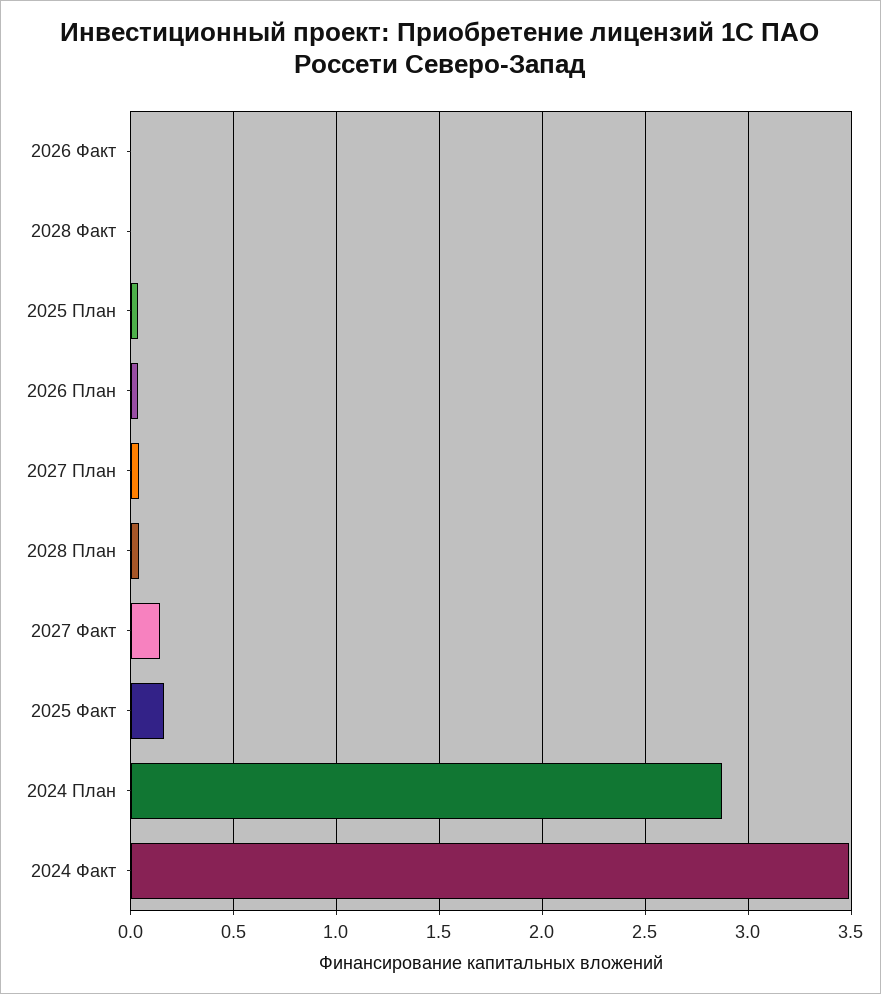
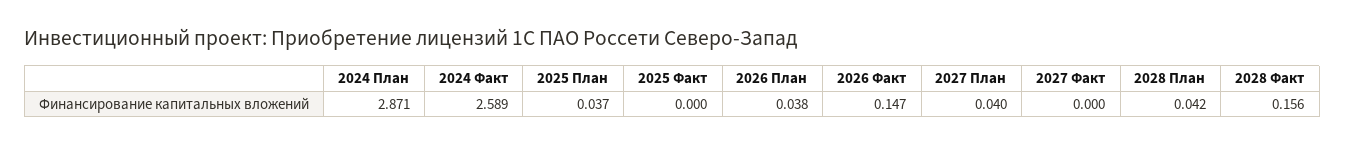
  {
-   "2026 Факт": 0,
+   "2026 Факт": 0.147,
-   "2028 Факт": 0,
+   "2028 Факт": 0.156,
    "2025 План": 0.037,
    "2026 План": 0.038,
    "2027 План": 0.04,
    "2028 План": 0.042,
-   "2027 Факт": 0.15,
+   "2027 Факт": 0,
-   "2025 Факт": 0.15,
+   "2025 Факт": 0,
    "2024 План": 2.871,
-   "2024 Факт": 3.5
+   "2024 Факт": 2.589
  }

